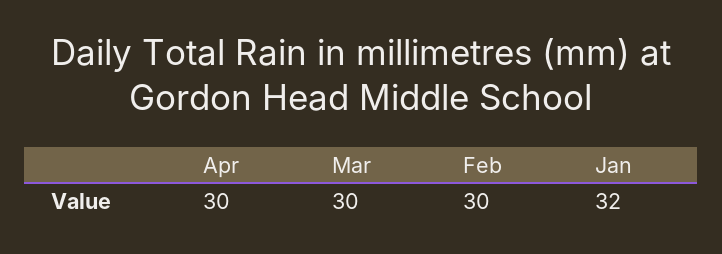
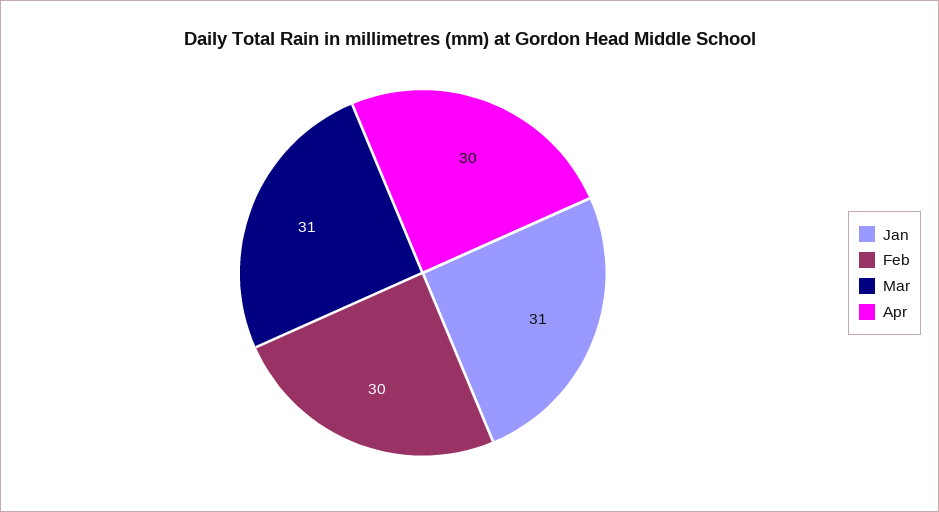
  {
    "Apr": 30,
-   "Mar": 30,
+   "Mar": 31,
    "Feb": 30,
-   "Jan": 32
+   "Jan": 31
  }

